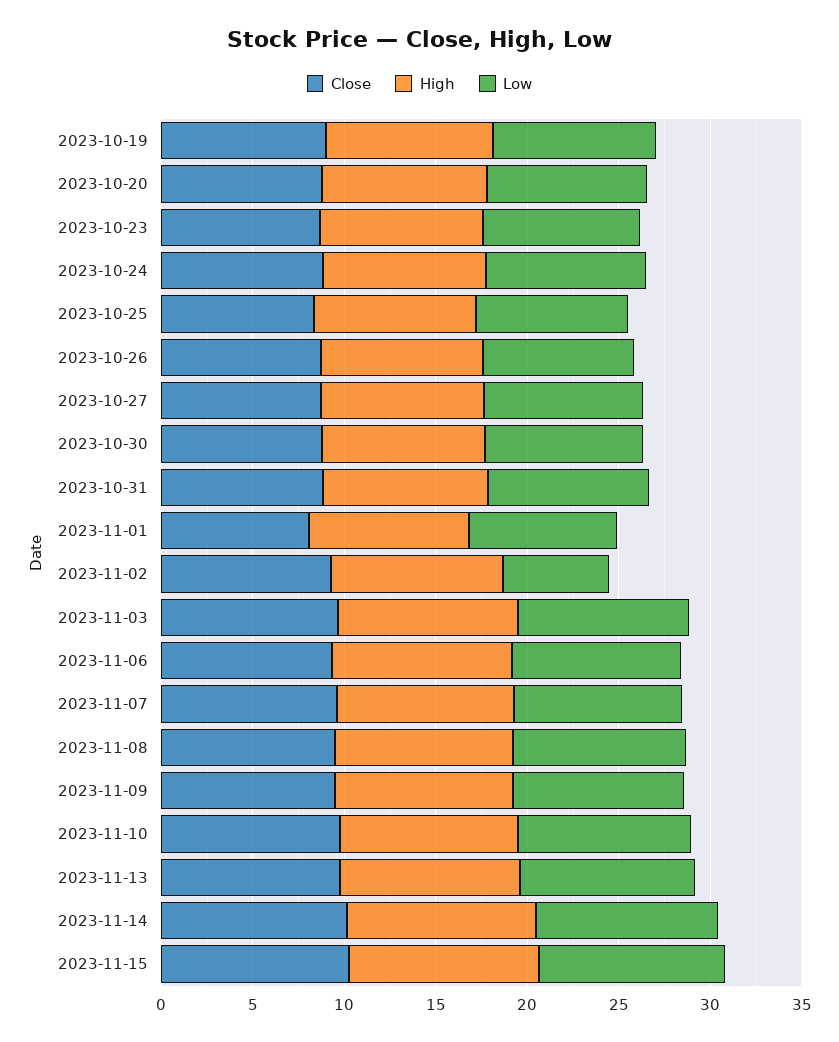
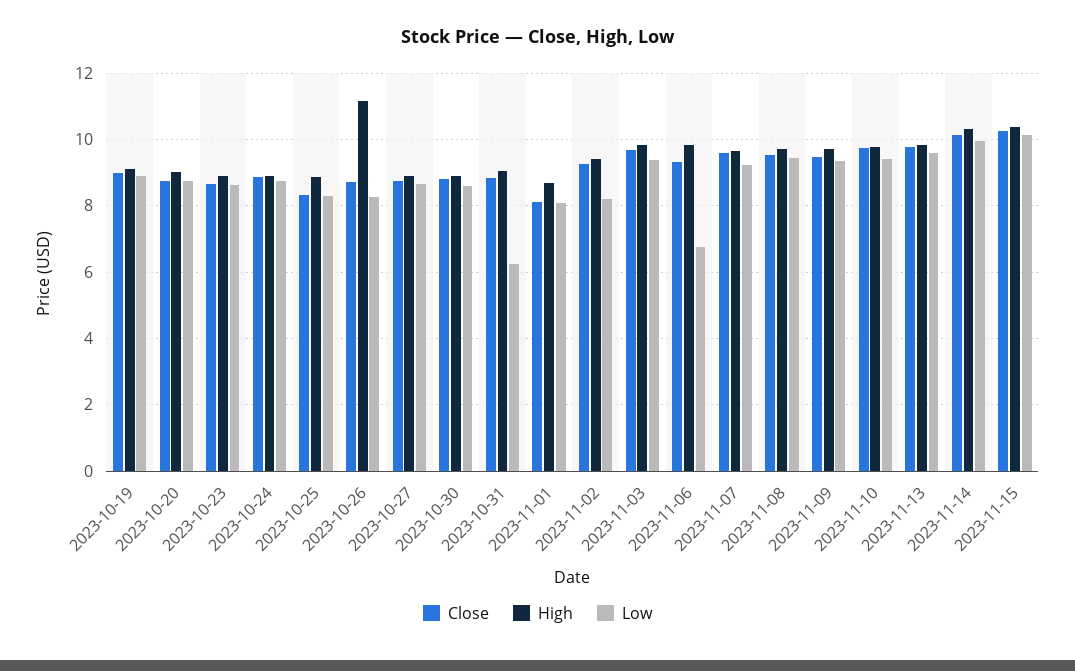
  {
    "Close": {
      "2023-10-19": 9,
      "2023-10-20": 8.8,
      "2023-10-23": 8.6,
      "2023-10-24": 8.8,
      "2023-10-25": 8.4,
      "2023-10-26": 8.8,
      "2023-10-27": 8.8,
      "2023-10-30": 8.8,
      "2023-10-31": 8.8,
      "2023-11-01": 8.2,
      "2023-11-02": 9.2,
      "2023-11-03": 9.6,
      "2023-11-06": 9.4,
      "2023-11-07": 9.6,
      "2023-11-08": 9.6,
      "2023-11-09": 9.4,
      "2023-11-10": 9.8,
      "2023-11-13": 9.8,
      "2023-11-14": 10.2,
      "2023-11-15": 10.2
    },
    "High": {
      "2023-10-19": 9.2,
      "2023-10-20": 9,
      "2023-10-23": 9,
      "2023-10-24": 9,
      "2023-10-25": 8.8,
-     "2023-10-26": 9,
+     "2023-10-26": 11.2,
      "2023-10-27": 9,
      "2023-10-30": 8.8,
      "2023-10-31": 9,
      "2023-11-01": 8.8,
      "2023-11-02": 9.4,
      "2023-11-03": 9.8,
      "2023-11-06": 9.8,
      "2023-11-07": 9.6,
      "2023-11-08": 9.8,
      "2023-11-09": 9.8,
      "2023-11-10": 9.8,
      "2023-11-13": 9.8,
      "2023-11-14": 10.4,
      "2023-11-15": 10.4
    },
    "Low": {
      "2023-10-19": 8.8,
      "2023-10-20": 8.8,
      "2023-10-23": 8.6,
      "2023-10-24": 8.8,
      "2023-10-25": 8.2,
      "2023-10-26": 8.2,
      "2023-10-27": 8.6,
      "2023-10-30": 8.6,
-     "2023-10-31": 9,
+     "2023-10-31": 6.2,
      "2023-11-01": 8,
-     "2023-11-02": 6,
+     "2023-11-02": 8.2,
      "2023-11-03": 9.4,
-     "2023-11-06": 9,
+     "2023-11-06": 6.8,
      "2023-11-07": 9.2,
      "2023-11-08": 9.4,
      "2023-11-09": 9.4,
      "2023-11-10": 9.4,
      "2023-11-13": 9.6,
      "2023-11-14": 10,
      "2023-11-15": 10.2
    }
  }

